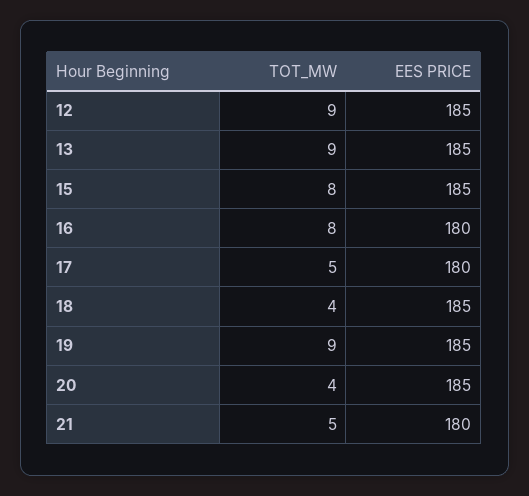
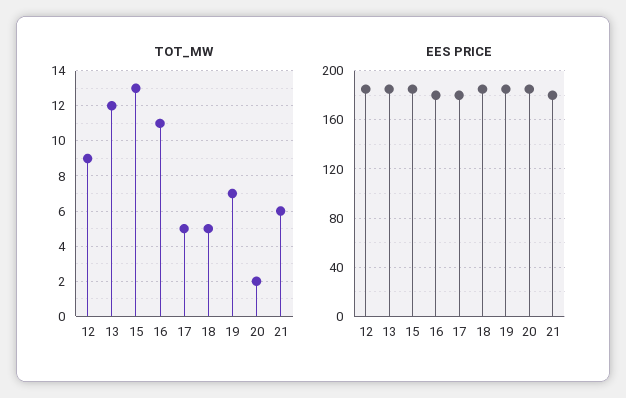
  {
    "TOT_MW": {
      "12": 9,
-     "13": 9,
+     "13": 12,
-     "15": 8,
+     "15": 13,
-     "16": 8,
+     "16": 11,
      "17": 5,
-     "18": 4,
+     "18": 5,
-     "19": 9,
+     "19": 7,
-     "20": 4,
+     "20": 2,
-     "21": 5
+     "21": 6
    },
    "EES PRICE": {
      "12": 185,
      "13": 185,
      "15": 185,
      "16": 180,
      "17": 180,
      "18": 185,
      "19": 185,
      "20": 185,
      "21": 180
    }
  }

